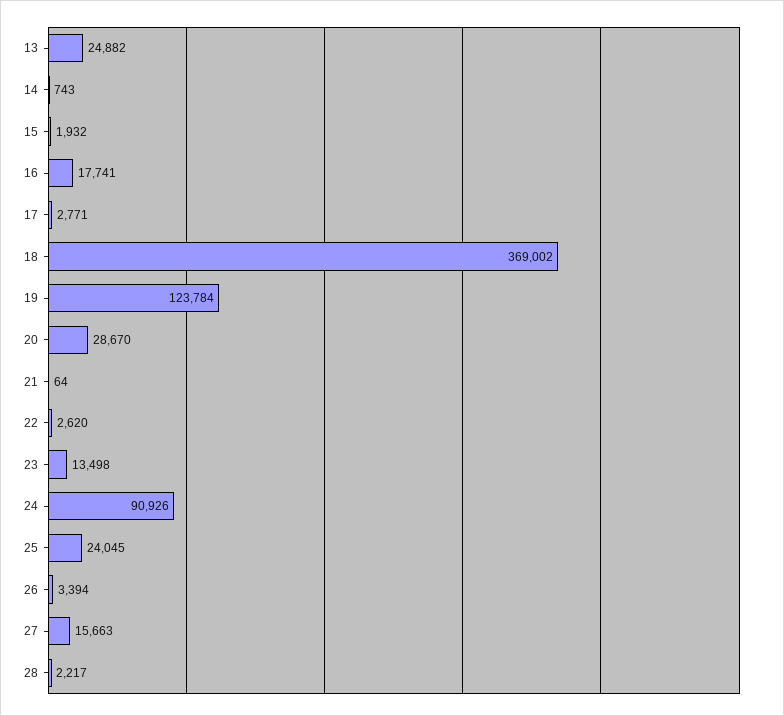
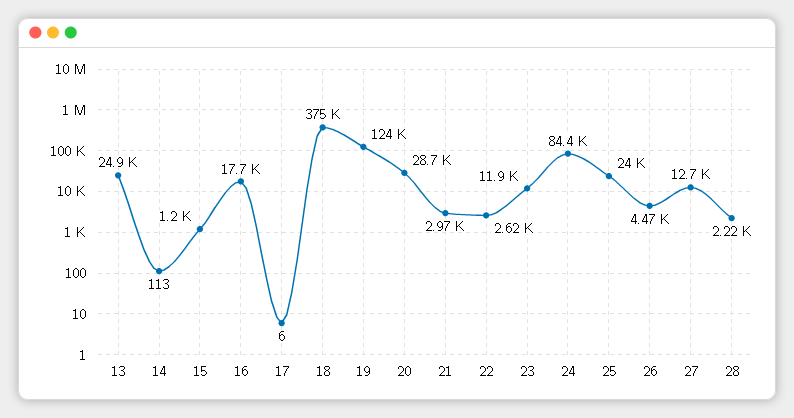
  {
    "13": 24882,
-   "14": 743,
+   "14": 113,
-   "15": 1932,
+   "15": 1200,
    "16": 17741,
-   "17": 2771,
+   "17": 6,
-   "18": 369002,
+   "18": 375000,
    "19": 123784,
    "20": 28670,
-   "21": 64,
+   "21": 2970,
    "22": 2620,
-   "23": 13498,
+   "23": 11900,
-   "24": 90926,
+   "24": 84400,
    "25": 24045,
-   "26": 3394,
+   "26": 4470,
-   "27": 15663,
+   "27": 12700,
    "28": 2217
  }

